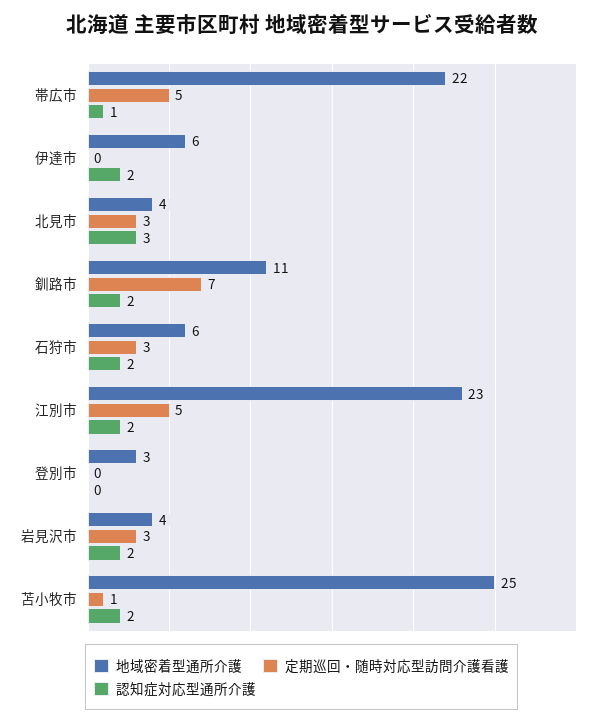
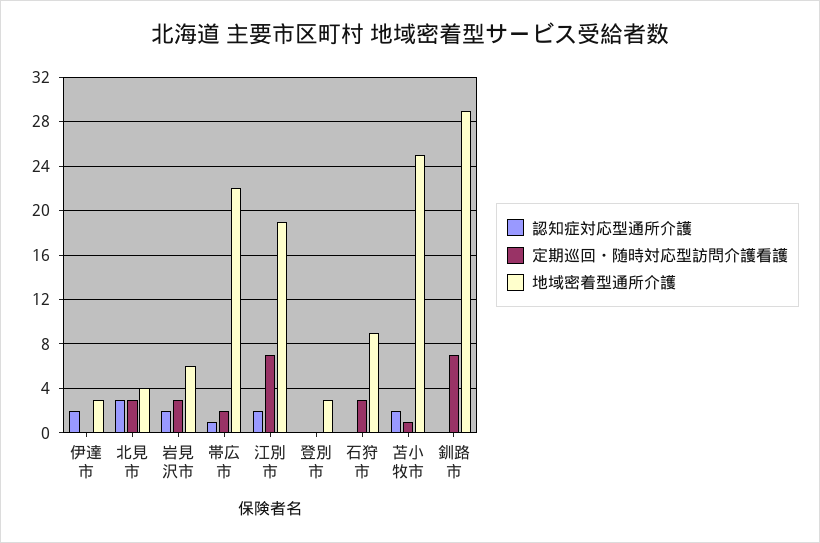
  {
    "地域密着型通所介護": {
      "帯広市": 22,
-     "伊達市": 6,
+     "伊達市": 3,
      "北見市": 4,
-     "釧路市": 11,
+     "釧路市": 29,
-     "石狩市": 6,
+     "石狩市": 9,
-     "江別市": 23,
+     "江別市": 19,
      "登別市": 3,
-     "岩見沢市": 4,
+     "岩見沢市": 6,
      "苫小牧市": 25
    },
    "定期巡回・随時対応型訪問介護看護": {
-     "帯広市": 5,
+     "帯広市": 2,
      "伊達市": 0,
      "北見市": 3,
      "釧路市": 7,
      "石狩市": 3,
-     "江別市": 5,
+     "江別市": 7,
      "登別市": 0,
      "岩見沢市": 3,
      "苫小牧市": 1
    },
    "認知症対応型通所介護": {
      "帯広市": 1,
      "伊達市": 2,
      "北見市": 3,
-     "釧路市": 2,
+     "釧路市": 0,
-     "石狩市": 2,
+     "石狩市": 0,
      "江別市": 2,
      "登別市": 0,
      "岩見沢市": 2,
      "苫小牧市": 2
    }
  }

